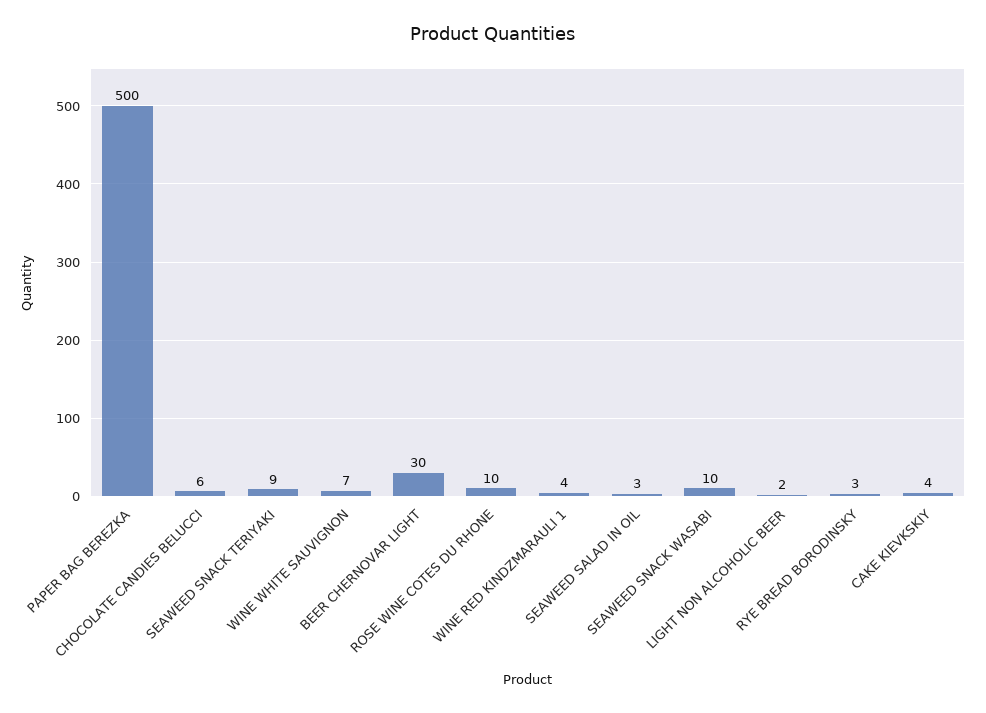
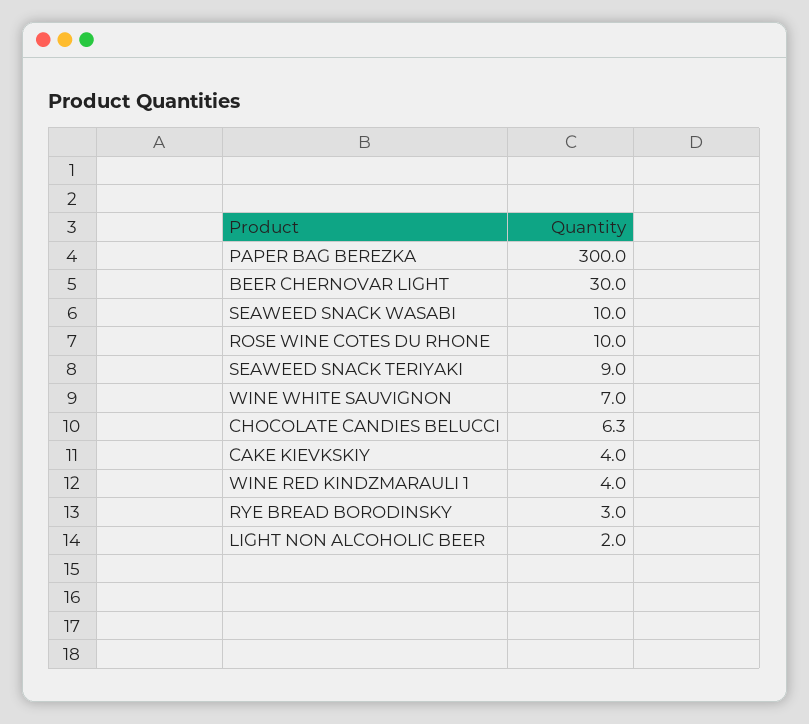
  {
-   "PAPER BAG BEREZKA": 500,
+   "PAPER BAG BEREZKA": 300,
    "CHOCOLATE CANDIES BELUCCI": 6.3,
    "SEAWEED SNACK TERIYAKI": 9,
    "WINE WHITE SAUVIGNON": 7,
    "BEER CHERNOVAR LIGHT": 30,
    "ROSE WINE COTES DU RHONE": 10,
    "WINE RED KINDZMARAULI 1": 4,
-   "SEAWEED SALAD IN OIL": 3,
    "SEAWEED SNACK WASABI": 10,
    "LIGHT NON ALCOHOLIC BEER": 2,
    "RYE BREAD BORODINSKY": 3,
    "CAKE KIEVKSKIY": 4
  }

